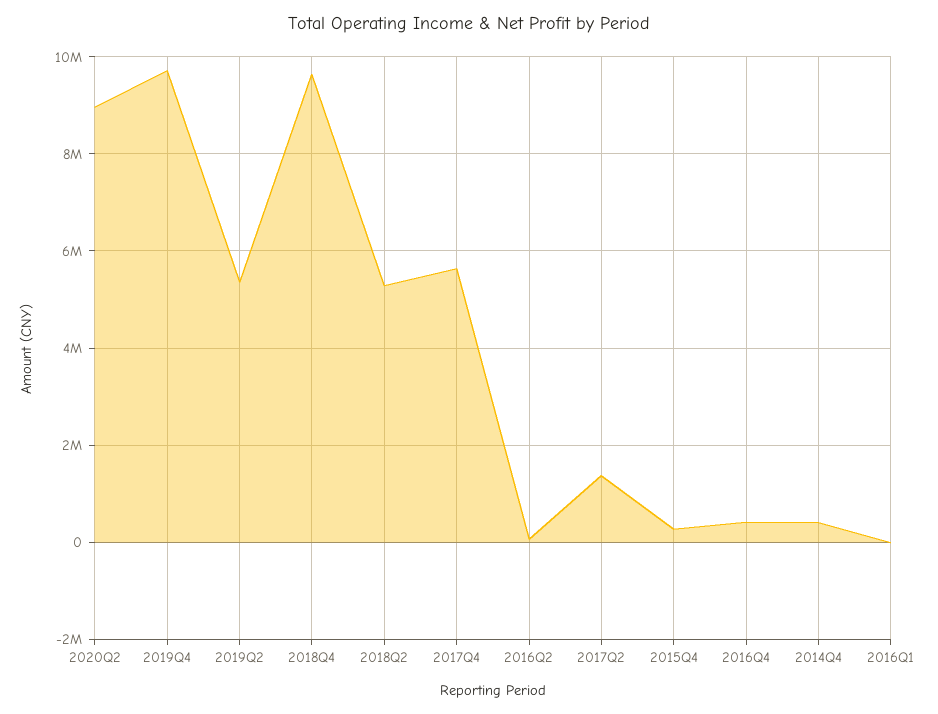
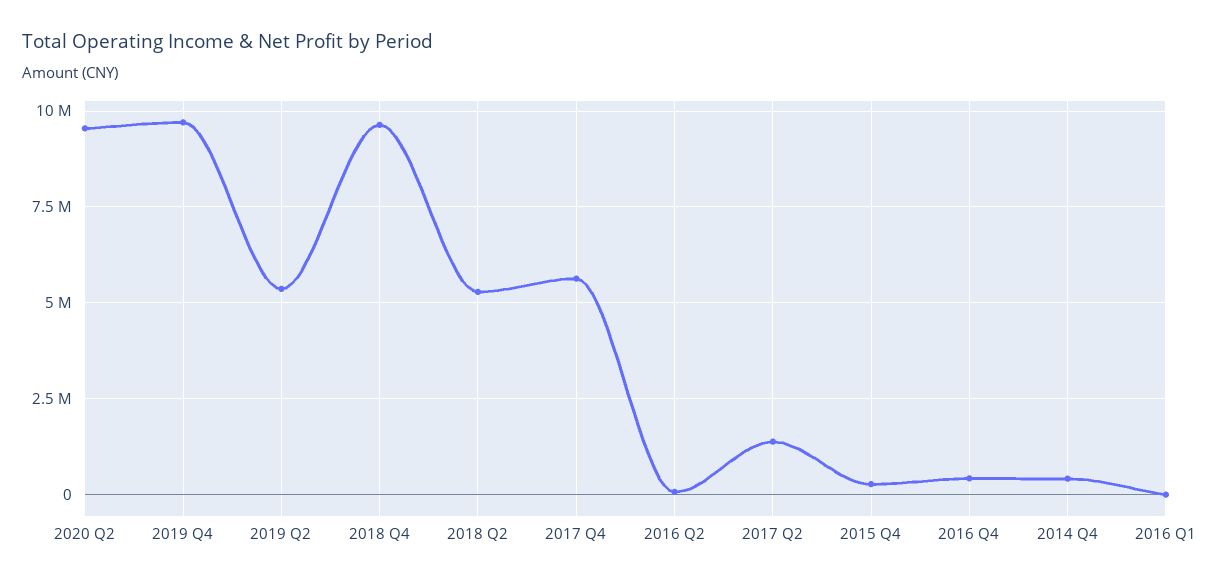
  {
-   "2020Q2": 9000000,
+   "2020Q2": 9500000,
    "2019Q4": 9800000,
    "2019Q2": 5400000,
    "2018Q4": 9600000,
    "2018Q2": 5200000,
    "2017Q4": 5600000,
    "2016Q2": 0,
    "2017Q2": 1400000,
    "2015Q4": 200000,
    "2016Q4": 400000,
    "2014Q4": 400000,
    "2016Q1": 0
  }

